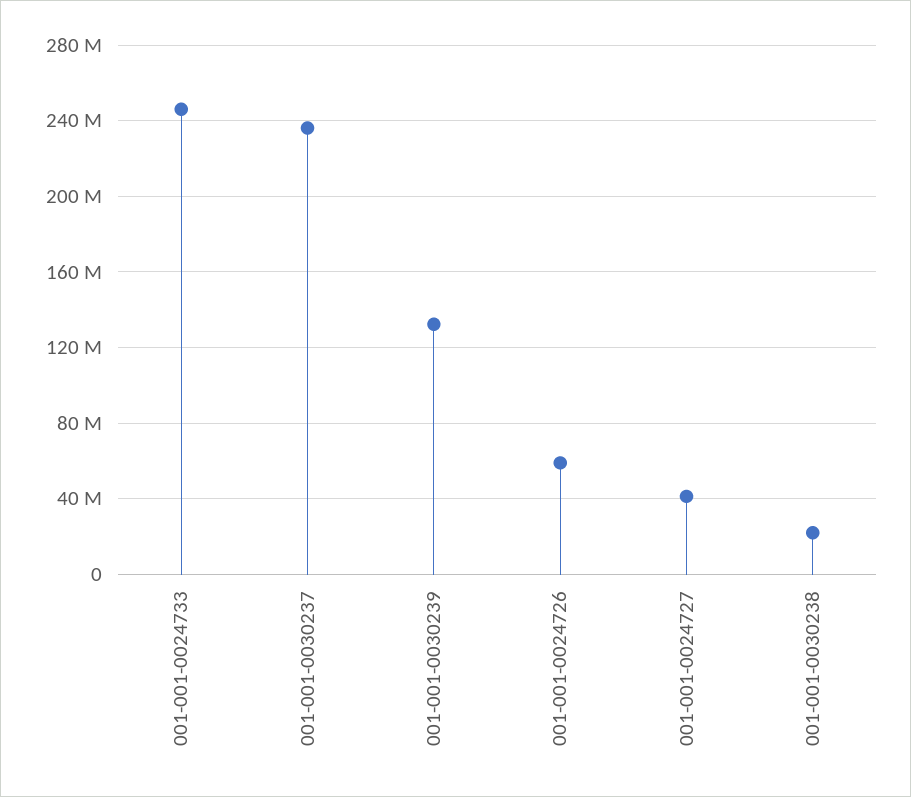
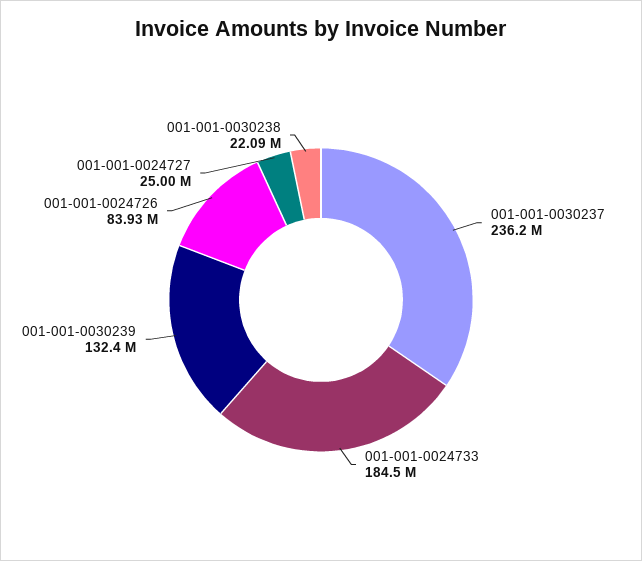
  {
-   "001-001-0024733": 245000000,
+   "001-001-0024733": 184500000,
    "001-001-0030237": 236200000,
    "001-001-0030239": 132400000,
-   "001-001-0024726": 60000000,
+   "001-001-0024726": 83930000,
-   "001-001-0024727": 40000000,
+   "001-001-0024727": 25000000,
    "001-001-0030238": 22090000
  }

